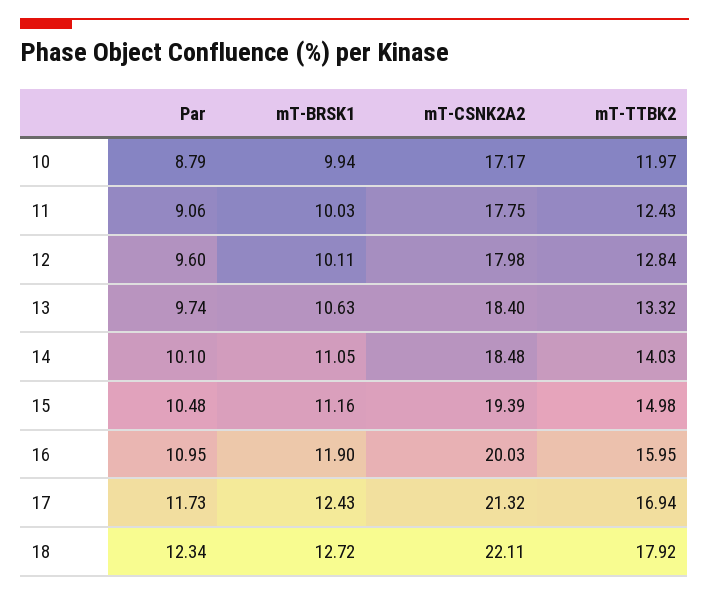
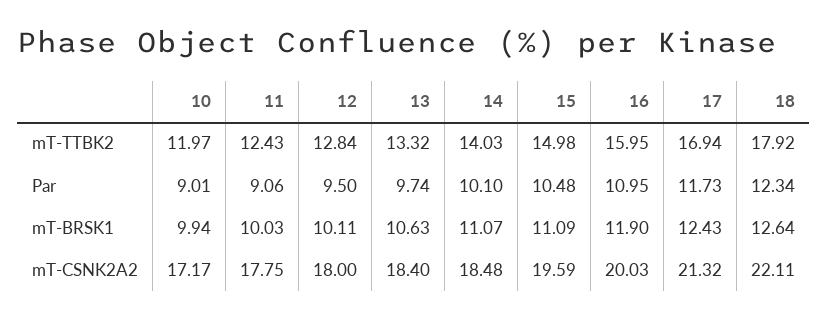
  {
    "Par": {
-     "10": 8.79,
+     "10": 9.01,
      "11": 9.06,
-     "12": 9.6,
+     "12": 9.5,
      "13": 9.74,
      "14": 10.1,
      "15": 10.48,
      "16": 10.95,
      "17": 11.73,
      "18": 12.34
    },
    "mT-BRSK1": {
      "10": 9.94,
      "11": 10.03,
      "12": 10.11,
      "13": 10.63,
-     "14": 11.05,
+     "14": 11.07,
-     "15": 11.16,
+     "15": 11.09,
      "16": 11.9,
      "17": 12.43,
-     "18": 12.72
+     "18": 12.64
    },
    "mT-CSNK2A2": {
      "10": 17.17,
      "11": 17.75,
-     "12": 17.98,
+     "12": 18,
      "13": 18.4,
      "14": 18.48,
-     "15": 19.39,
+     "15": 19.59,
      "16": 20.03,
      "17": 21.32,
      "18": 22.11
    },
    "mT-TTBK2": {
      "10": 11.97,
      "11": 12.43,
      "12": 12.84,
      "13": 13.32,
      "14": 14.03,
      "15": 14.98,
      "16": 15.95,
      "17": 16.94,
      "18": 17.92
    }
  }

